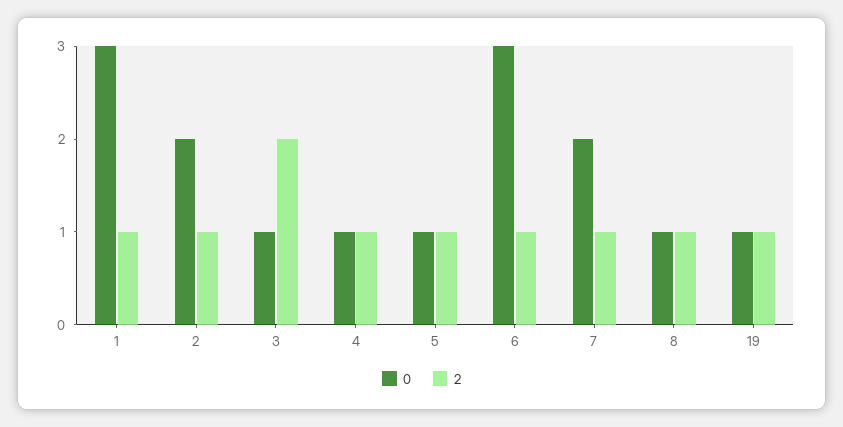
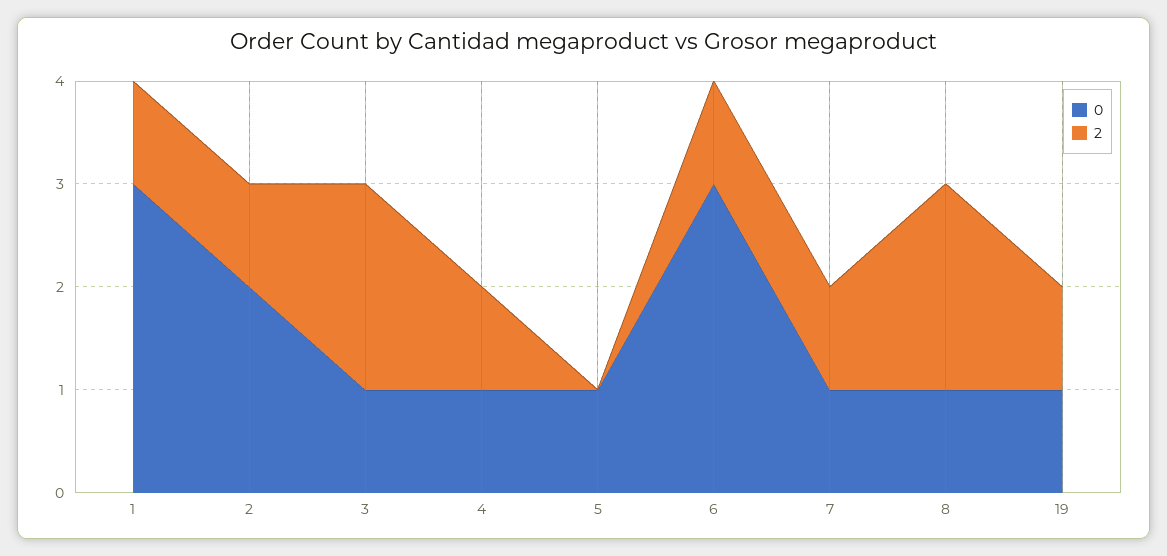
  {
    "0": {
      "1": 3,
      "2": 2,
      "3": 1,
      "4": 1,
      "5": 1,
      "6": 3,
-     "7": 2,
+     "7": 1,
      "8": 1,
      "19": 1
    },
    "2": {
      "1": 1,
      "2": 1,
      "3": 2,
      "4": 1,
-     "5": 1,
+     "5": 0,
      "6": 1,
      "7": 1,
-     "8": 1,
+     "8": 2,
      "19": 1
    }
  }

